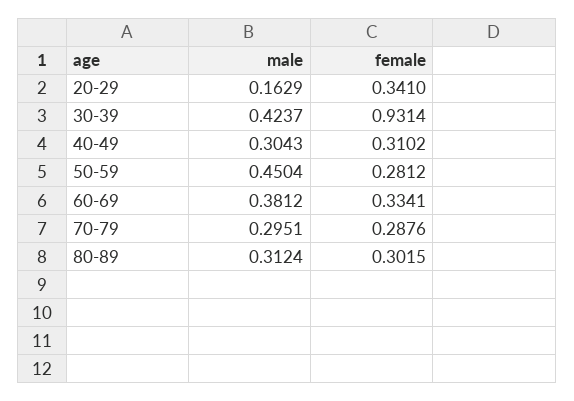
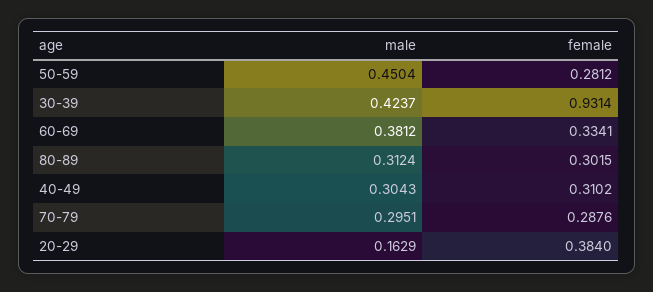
  {
    "male": {
      "20-29": 0.1629,
      "30-39": 0.4237,
      "40-49": 0.3043,
      "50-59": 0.4504,
      "60-69": 0.3812,
      "70-79": 0.2951,
      "80-89": 0.3124
    },
    "female": {
-     "20-29": 0.341,
+     "20-29": 0.384,
      "30-39": 0.9314,
      "40-49": 0.3102,
      "50-59": 0.2812,
      "60-69": 0.3341,
      "70-79": 0.2876,
      "80-89": 0.3015
    }
  }

